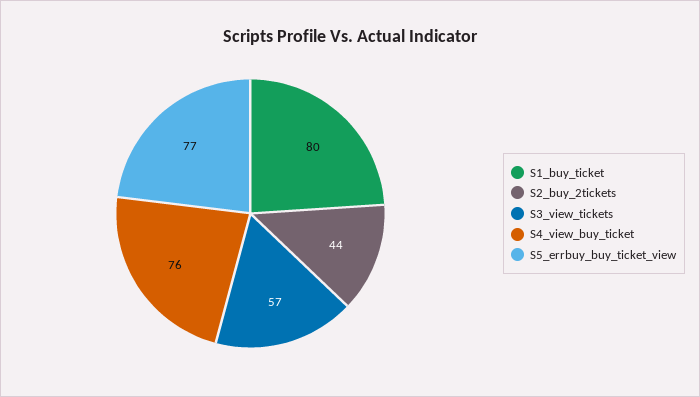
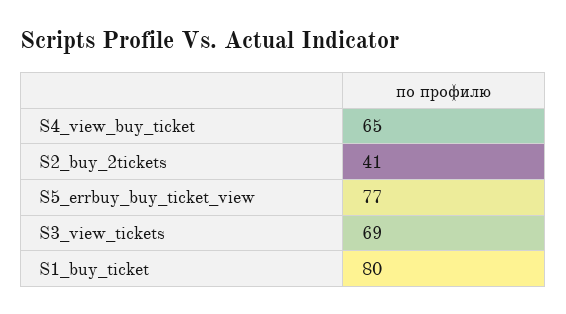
  {
    "S1_buy_ticket": 80,
-   "S2_buy_2tickets": 44,
+   "S2_buy_2tickets": 41,
-   "S3_view_tickets": 57,
+   "S3_view_tickets": 69,
-   "S4_view_buy_ticket": 76,
+   "S4_view_buy_ticket": 65,
    "S5_errbuy_buy_ticket_view": 77
  }

